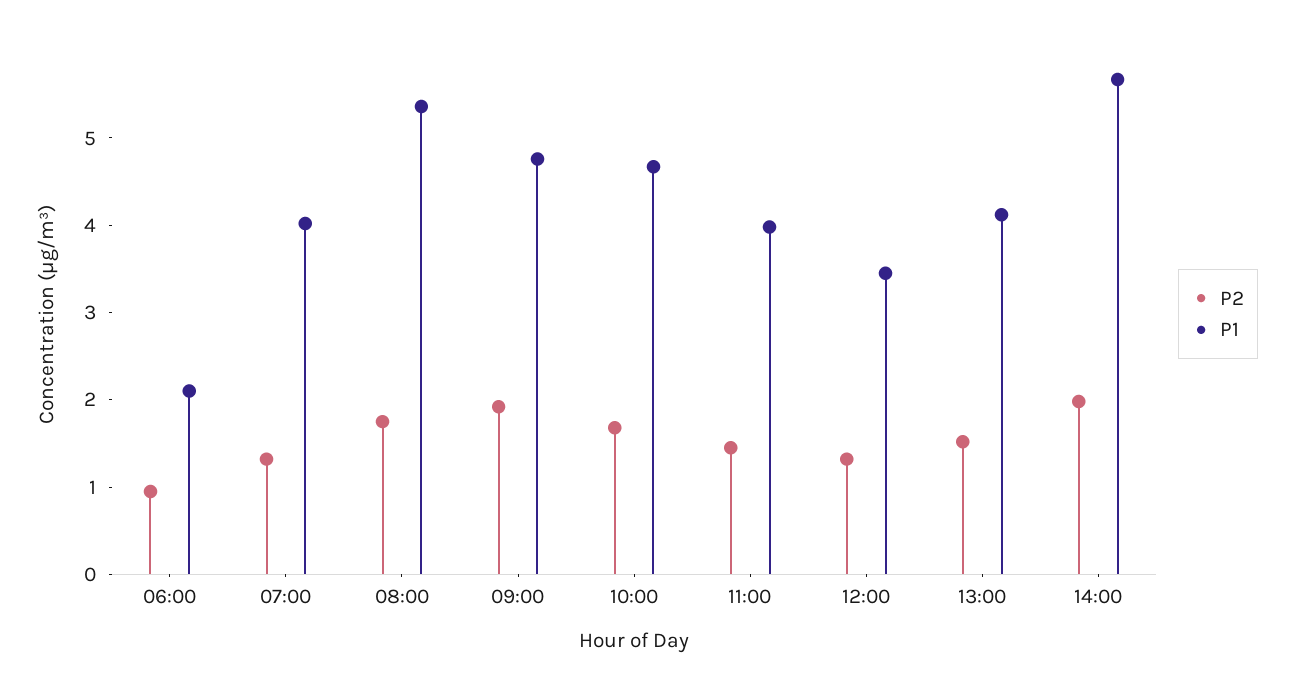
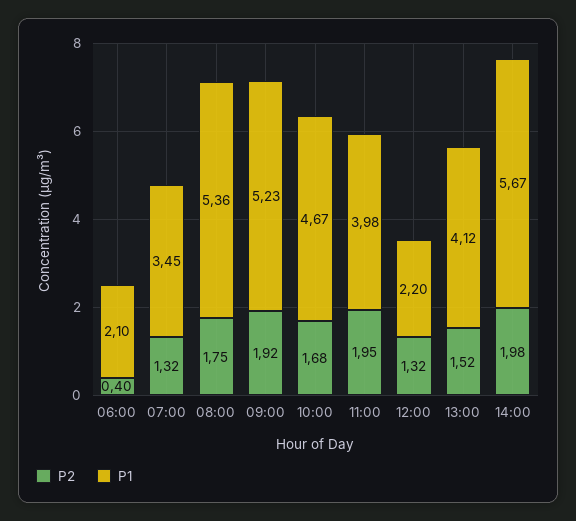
  {
    "P2": {
-     "06:00": 1,
+     "06:00": 0.4,
      "07:00": 1.32,
      "08:00": 1.75,
      "09:00": 1.92,
      "10:00": 1.68,
-     "11:00": 1.4,
+     "11:00": 1.95,
      "12:00": 1.32,
      "13:00": 1.52,
      "14:00": 1.98
    },
    "P1": {
      "06:00": 2.1,
-     "07:00": 4,
+     "07:00": 3.45,
      "08:00": 5.36,
-     "09:00": 4.8,
+     "09:00": 5.23,
      "10:00": 4.67,
      "11:00": 3.98,
-     "12:00": 3.4,
+     "12:00": 2.2,
      "13:00": 4.12,
      "14:00": 5.67
    }
  }

